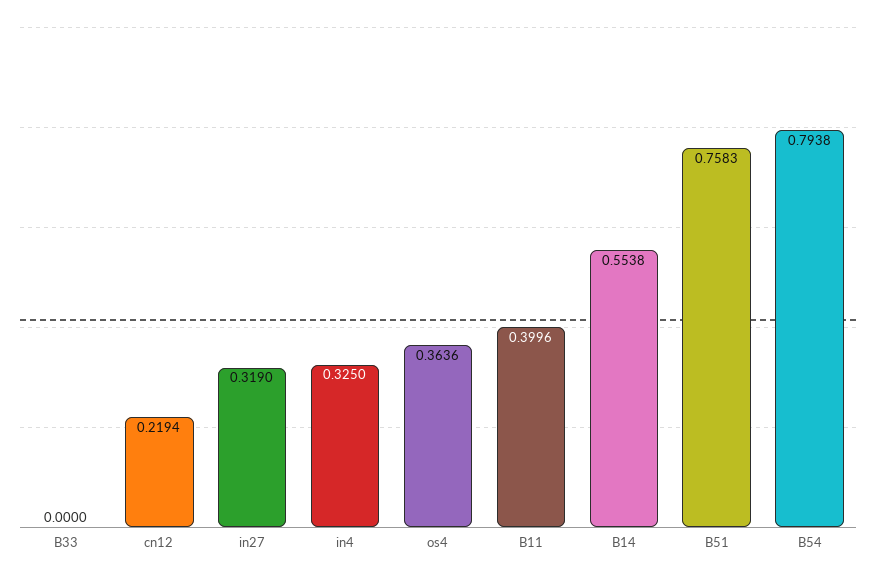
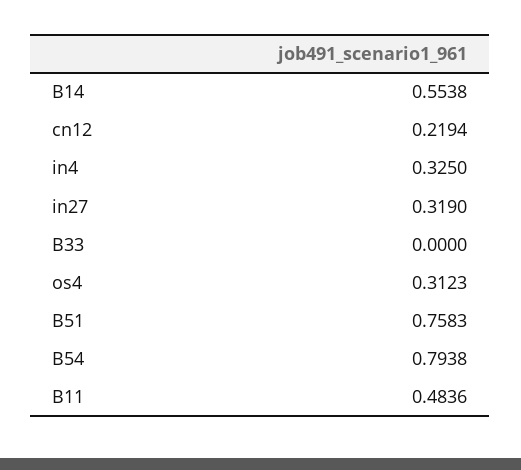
  {
    "B33": 0,
    "cn12": 0.2194,
    "in27": 0.319,
    "in4": 0.325,
-   "os4": 0.3636,
+   "os4": 0.3123,
-   "B11": 0.3996,
+   "B11": 0.4836,
    "B14": 0.5538,
    "B51": 0.7583,
    "B54": 0.7938
  }

